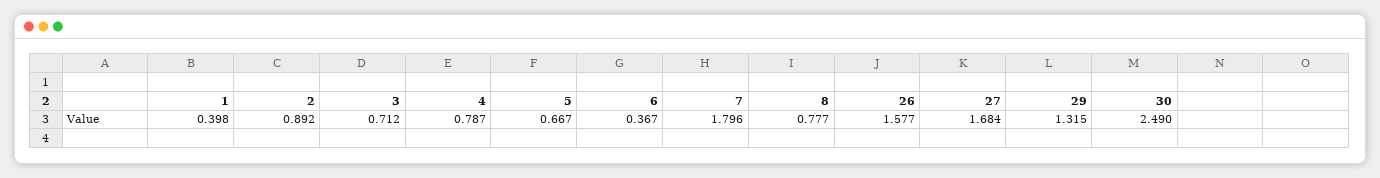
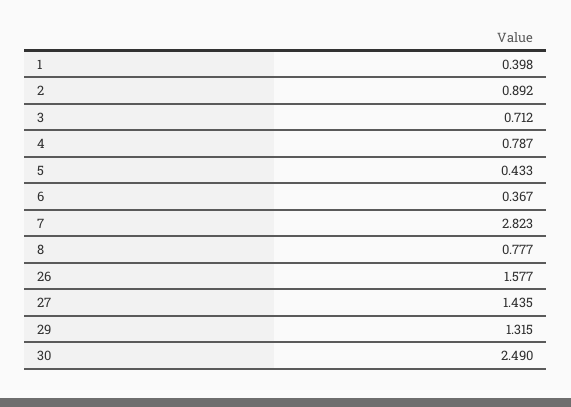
  {
    "1": 0.398,
    "2": 0.892,
    "3": 0.712,
    "4": 0.787,
-   "5": 0.667,
+   "5": 0.433,
    "6": 0.367,
-   "7": 1.796,
+   "7": 2.823,
    "8": 0.777,
    "26": 1.577,
-   "27": 1.684,
+   "27": 1.435,
    "29": 1.315,
    "30": 2.49
  }

